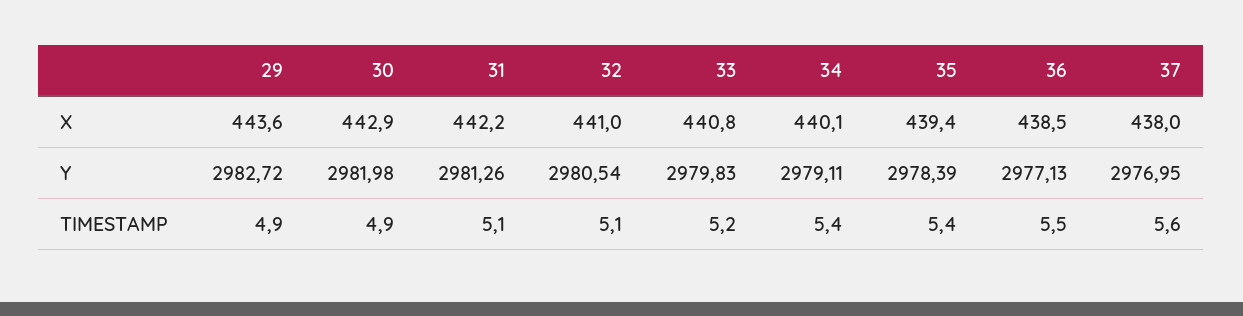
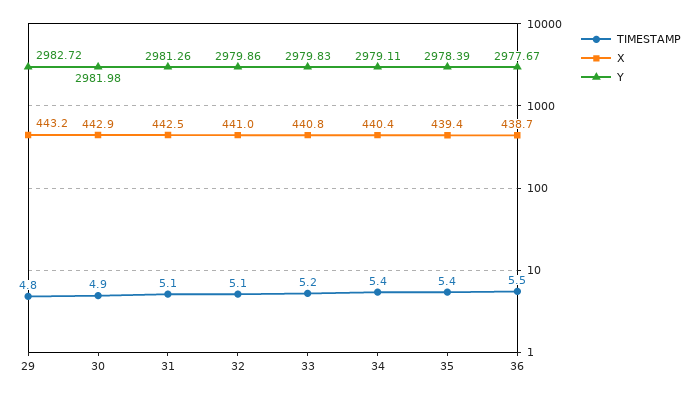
  {
    "X": {
-     "29": 443.6,
+     "29": 443.2,
      "30": 442.9,
-     "31": 442.2,
+     "31": 442.5,
      "32": 441,
      "33": 440.8,
-     "34": 440.1,
+     "34": 440.4,
      "35": 439.4,
-     "36": 438.5,
+     "36": 438.7
-     "37": 438
    },
    "Y": {
      "29": 2982.72,
      "30": 2981.98,
      "31": 2981.26,
-     "32": 2980.54,
+     "32": 2979.86,
      "33": 2979.83,
      "34": 2979.11,
      "35": 2978.39,
-     "36": 2977.13,
+     "36": 2977.67
-     "37": 2976.95
    },
    "TIMESTAMP": {
-     "29": 4.9,
+     "29": 4.8,
      "30": 4.9,
      "31": 5.1,
      "32": 5.1,
      "33": 5.2,
      "34": 5.4,
      "35": 5.4,
-     "36": 5.5,
+     "36": 5.5
-     "37": 5.6
    }
  }

